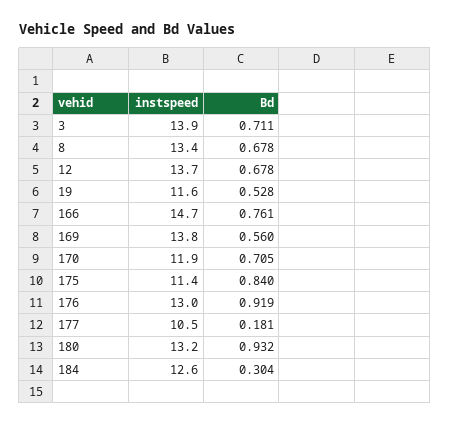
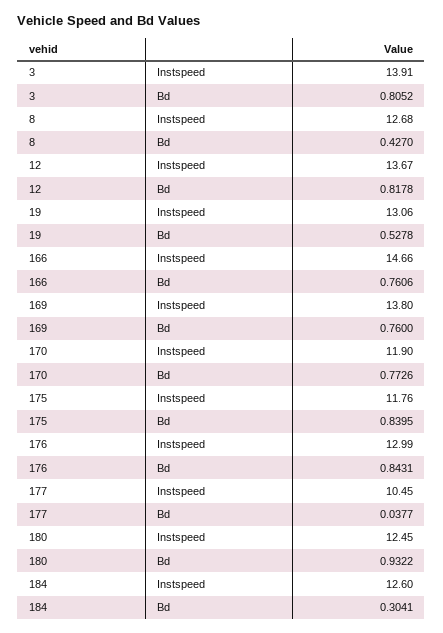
  {
    "instspeed": {
      "3": 13.91,
-     "8": 13.4,
+     "8": 12.68,
      "12": 13.67,
-     "19": 11.6,
+     "19": 13.06,
      "166": 14.66,
      "169": 13.8,
      "170": 11.9,
-     "175": 11.4,
+     "175": 11.76,
      "176": 12.99,
      "177": 10.45,
-     "180": 13.2,
+     "180": 12.45,
      "184": 12.6
    },
    "Bd": {
-     "3": 0.711,
+     "3": 0.8052,
-     "8": 0.678,
+     "8": 0.427,
-     "12": 0.678,
+     "12": 0.8178,
      "19": 0.5278,
      "166": 0.7606,
-     "169": 0.56,
+     "169": 0.76,
-     "170": 0.705,
+     "170": 0.7726,
      "175": 0.8395,
-     "176": 0.919,
+     "176": 0.8431,
-     "177": 0.181,
+     "177": 0.0377,
      "180": 0.9322,
      "184": 0.3041
    }
  }

